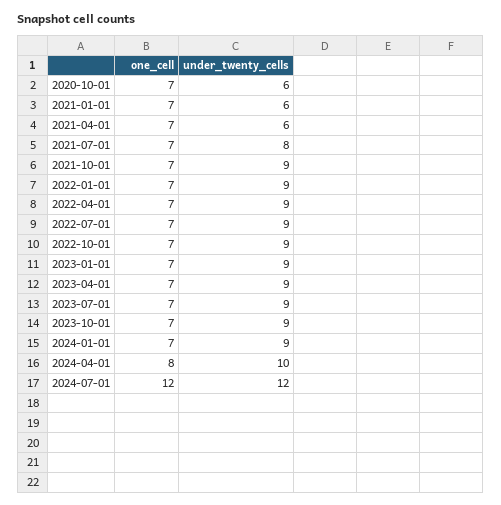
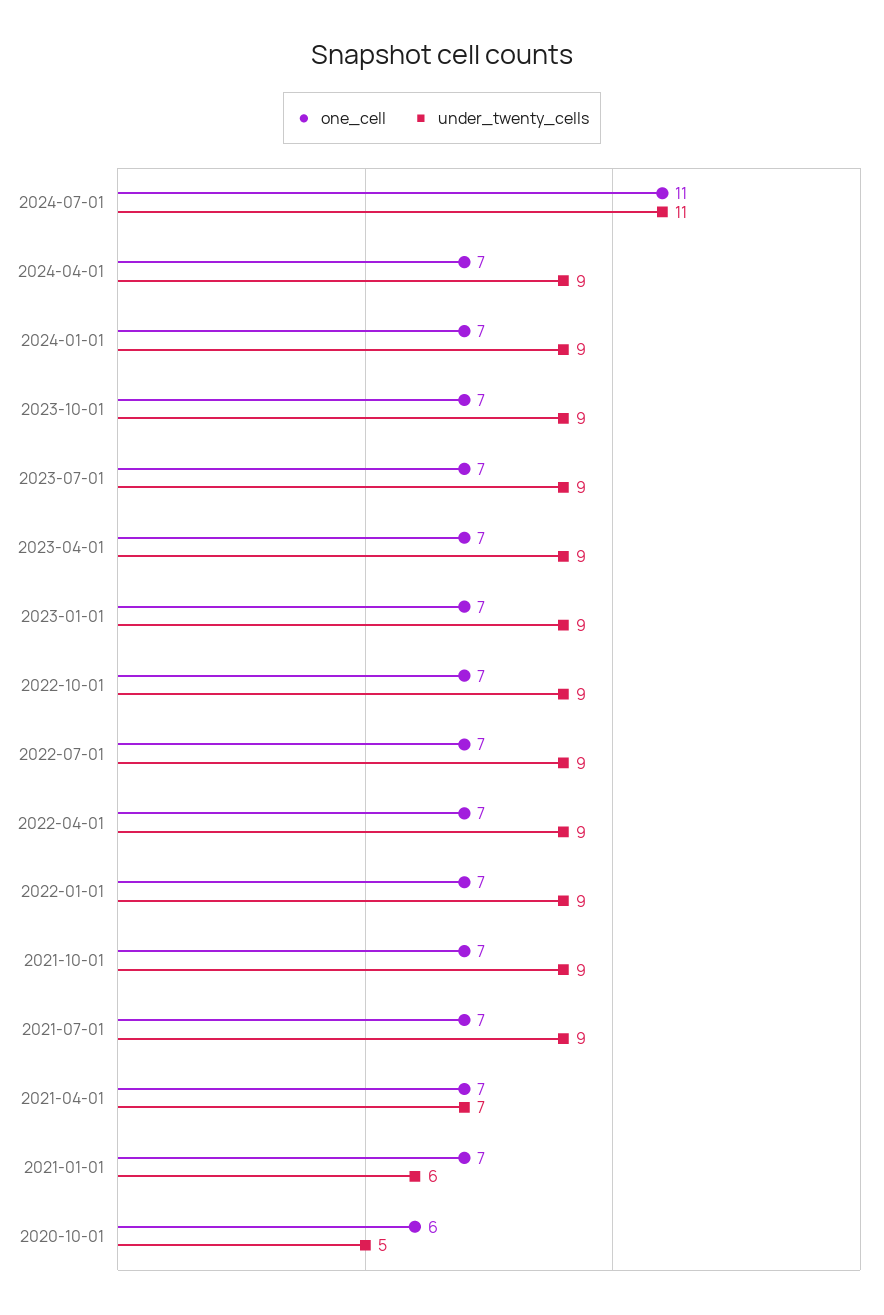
  {
    "one_cell": {
-     "2020-10-01": 7,
+     "2020-10-01": 6,
      "2021-01-01": 7,
      "2021-04-01": 7,
      "2021-07-01": 7,
      "2021-10-01": 7,
      "2022-01-01": 7,
      "2022-04-01": 7,
      "2022-07-01": 7,
      "2022-10-01": 7,
      "2023-01-01": 7,
      "2023-04-01": 7,
      "2023-07-01": 7,
      "2023-10-01": 7,
      "2024-01-01": 7,
-     "2024-04-01": 8,
+     "2024-04-01": 7,
-     "2024-07-01": 12
+     "2024-07-01": 11
    },
    "under_twenty_cells": {
-     "2020-10-01": 6,
+     "2020-10-01": 5,
      "2021-01-01": 6,
-     "2021-04-01": 6,
+     "2021-04-01": 7,
-     "2021-07-01": 8,
+     "2021-07-01": 9,
      "2021-10-01": 9,
      "2022-01-01": 9,
      "2022-04-01": 9,
      "2022-07-01": 9,
      "2022-10-01": 9,
      "2023-01-01": 9,
      "2023-04-01": 9,
      "2023-07-01": 9,
      "2023-10-01": 9,
      "2024-01-01": 9,
-     "2024-04-01": 10,
+     "2024-04-01": 9,
-     "2024-07-01": 12
+     "2024-07-01": 11
    }
  }

